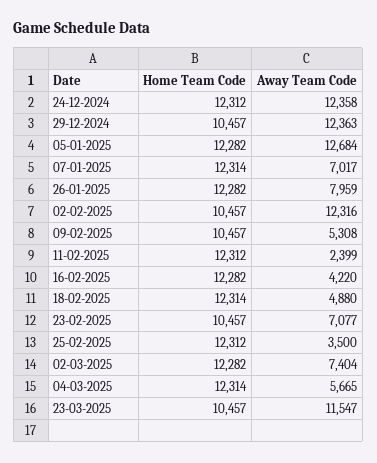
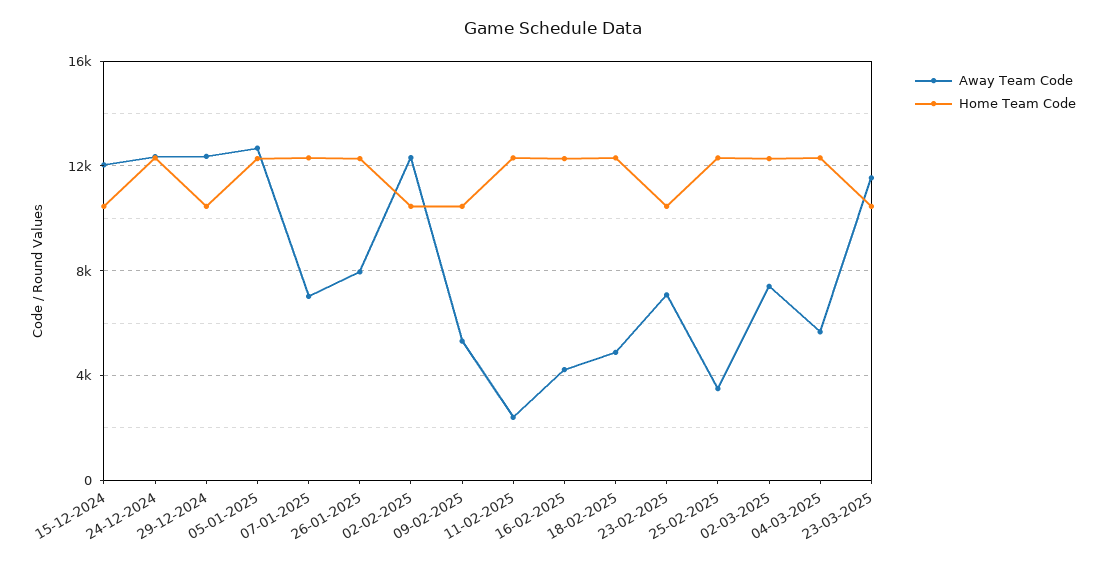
  {
    "Home Team Code": {
      "24-12-2024": 12312,
      "29-12-2024": 10457,
      "05-01-2025": 12282,
      "07-01-2025": 12314,
      "26-01-2025": 12282,
      "02-02-2025": 10457,
      "09-02-2025": 10457,
      "11-02-2025": 12312,
      "16-02-2025": 12282,
      "18-02-2025": 12314,
      "23-02-2025": 10457,
      "25-02-2025": 12312,
      "02-03-2025": 12282,
      "04-03-2025": 12314,
-     "23-03-2025": 10457
+     "23-03-2025": 10457,
+     "15-12-2024": 10500
    },
    "Away Team Code": {
      "24-12-2024": 12358,
      "29-12-2024": 12363,
      "05-01-2025": 12684,
      "07-01-2025": 7017,
      "26-01-2025": 7959,
      "02-02-2025": 12316,
      "09-02-2025": 5308,
      "11-02-2025": 2399,
      "16-02-2025": 4220,
      "18-02-2025": 4880,
      "23-02-2025": 7077,
      "25-02-2025": 3500,
      "02-03-2025": 7404,
      "04-03-2025": 5665,
-     "23-03-2025": 11547
+     "23-03-2025": 11547,
+     "15-12-2024": 12000
    }
  }

